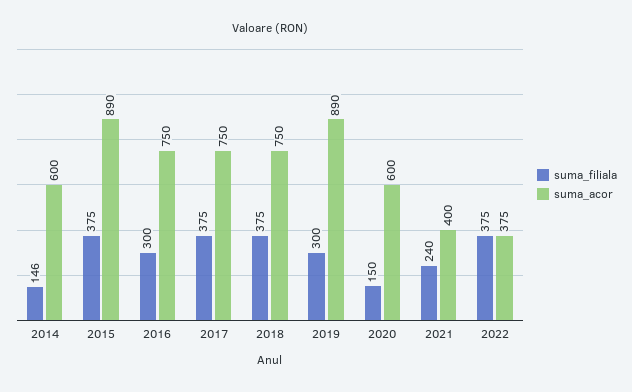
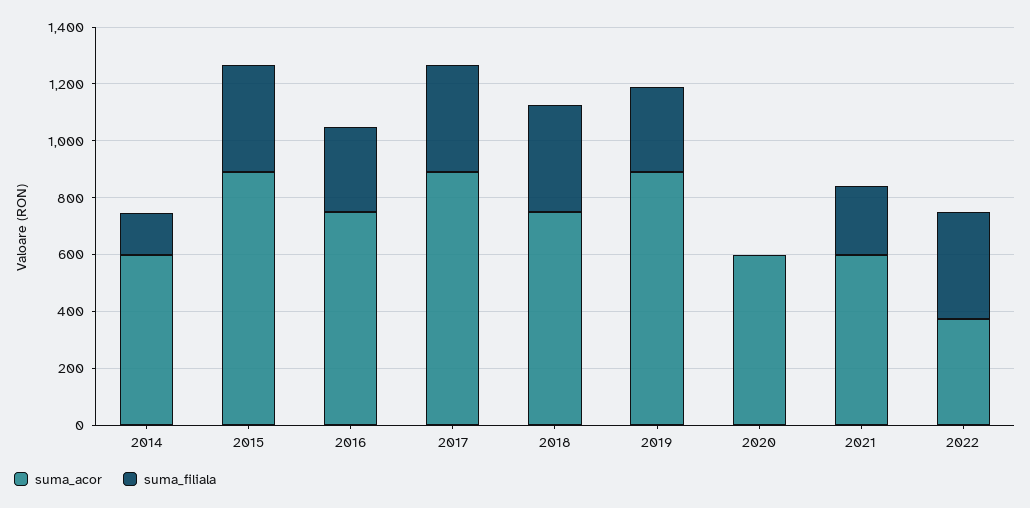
  {
    "suma_filiala": {
      "2014": 146,
      "2015": 375,
      "2016": 300,
      "2017": 375,
      "2018": 375,
      "2019": 300,
-     "2020": 150,
+     "2020": 0,
      "2021": 240,
      "2022": 375
    },
    "suma_acor": {
      "2014": 600,
      "2015": 890,
      "2016": 750,
-     "2017": 750,
+     "2017": 900,
      "2018": 750,
      "2019": 890,
      "2020": 600,
-     "2021": 400,
+     "2021": 600,
      "2022": 375
    }
  }

